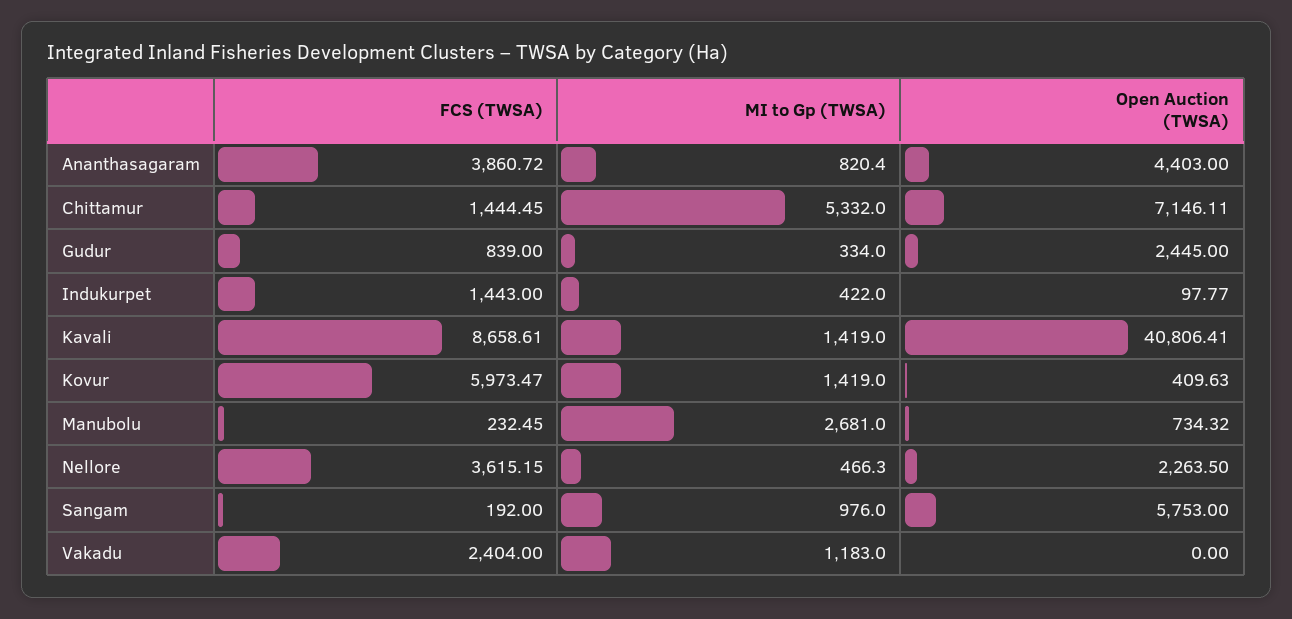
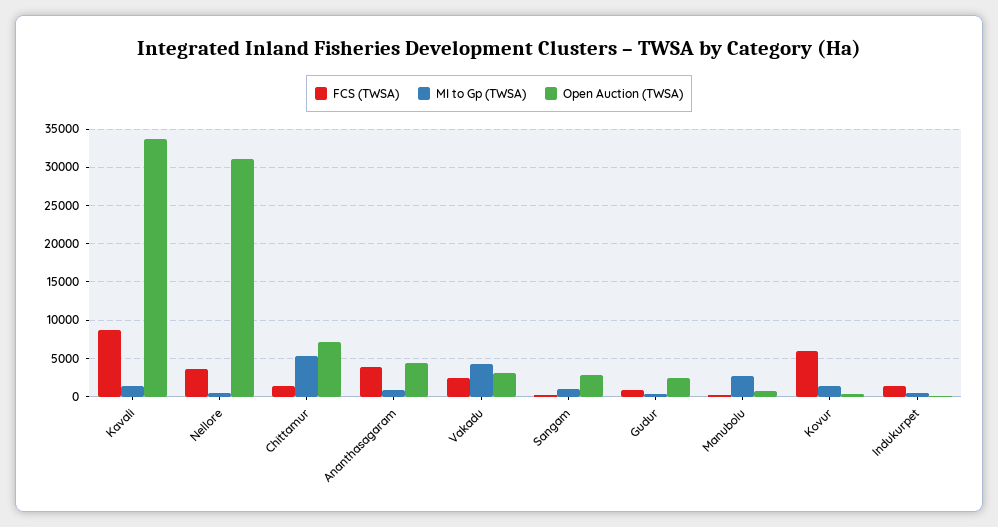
  {
    "FCS (TWSA)": {
      "Ananthasagaram": 3860.72,
      "Chittamur": 1444.45,
      "Gudur": 839,
      "Indukurpet": 1443,
      "Kavali": 8658.61,
      "Kovur": 5973.47,
      "Manubolu": 232.45,
      "Nellore": 3615.15,
      "Sangam": 192,
      "Vakadu": 2404
    },
    "MI to Gp (TWSA)": {
      "Ananthasagaram": 820.4,
      "Chittamur": 5332,
      "Gudur": 334,
      "Indukurpet": 422,
      "Kavali": 1419,
      "Kovur": 1419,
      "Manubolu": 2681,
      "Nellore": 466.3,
      "Sangam": 976,
-     "Vakadu": 1183
+     "Vakadu": 4000
    },
    "Open Auction (TWSA)": {
      "Ananthasagaram": 4403,
      "Chittamur": 7146.11,
      "Gudur": 2445,
      "Indukurpet": 97.77,
-     "Kavali": 40806.41,
+     "Kavali": 34000,
      "Kovur": 409.63,
      "Manubolu": 734.32,
-     "Nellore": 2263.5,
+     "Nellore": 31000,
-     "Sangam": 5753,
+     "Sangam": 3000,
-     "Vakadu": 0
+     "Vakadu": 3000
    }
  }

